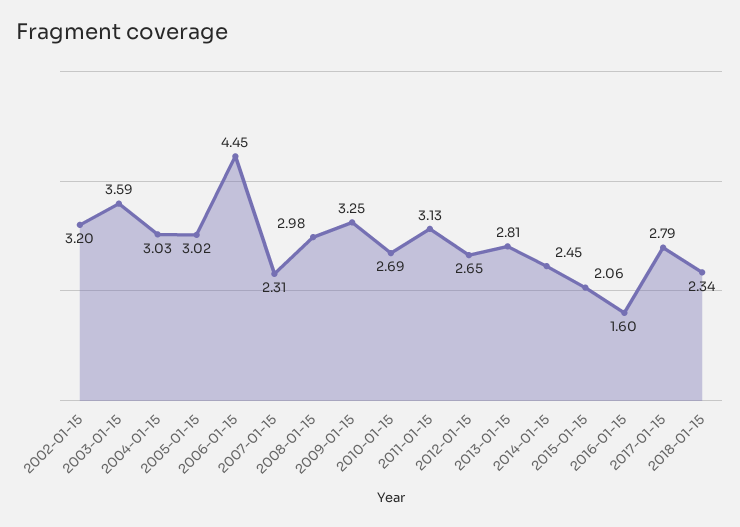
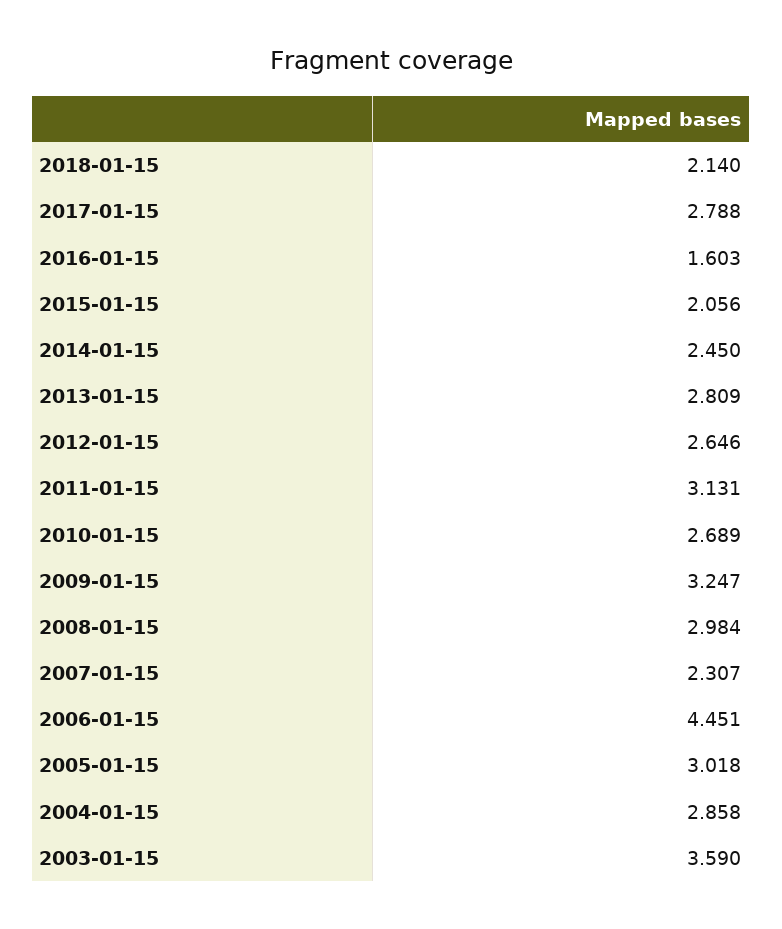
  {
-   "2002-01-15": 3.2,
    "2003-01-15": 3.59,
-   "2004-01-15": 3.03,
+   "2004-01-15": 2.858,
    "2005-01-15": 3.018,
    "2006-01-15": 4.451,
    "2007-01-15": 2.307,
    "2008-01-15": 2.984,
    "2009-01-15": 3.247,
    "2010-01-15": 2.689,
    "2011-01-15": 3.131,
    "2012-01-15": 2.646,
    "2013-01-15": 2.809,
    "2014-01-15": 2.45,
    "2015-01-15": 2.056,
    "2016-01-15": 1.603,
    "2017-01-15": 2.788,
-   "2018-01-15": 2.34
+   "2018-01-15": 2.14
  }

